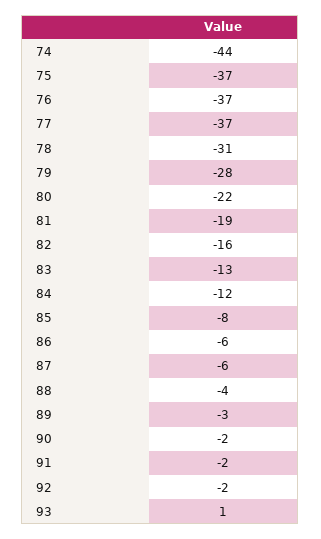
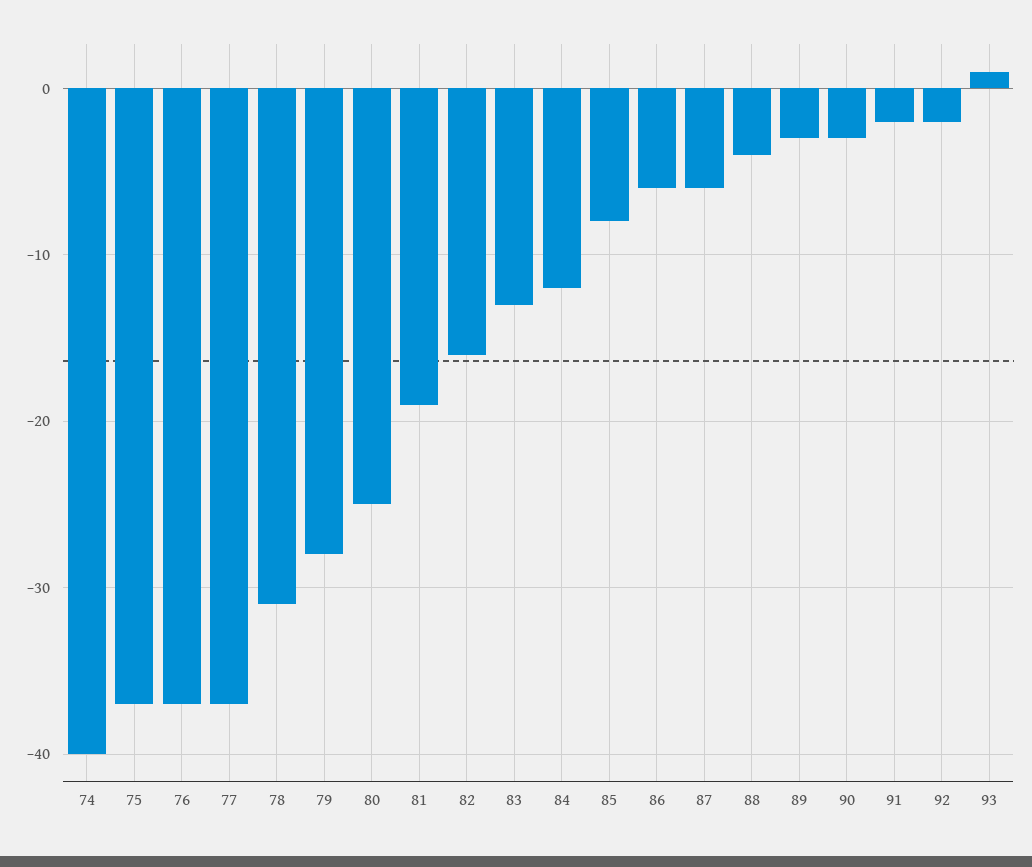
  {
-   "74": -44,
+   "74": -40,
    "75": -37,
    "76": -37,
    "77": -37,
    "78": -31,
    "79": -28,
-   "80": -22,
+   "80": -25,
    "81": -19,
    "82": -16,
    "83": -13,
    "84": -12,
    "85": -8,
    "86": -6,
    "87": -6,
    "88": -4,
    "89": -3,
-   "90": -2,
+   "90": -3,
    "91": -2,
    "92": -2,
    "93": 1
  }

